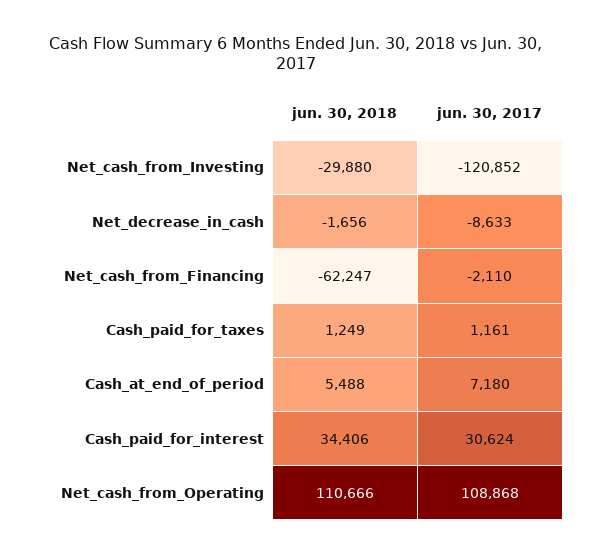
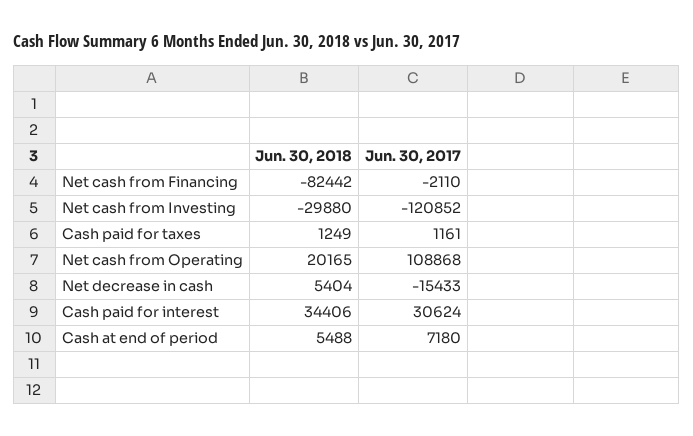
  {
    "jun. 30, 2018": {
      "Net_cash_from_Investing": -29880,
-     "Net_decrease_in_cash": -1656,
+     "Net_decrease_in_cash": 5404,
-     "Net_cash_from_Financing": -62247,
+     "Net_cash_from_Financing": -82442,
      "Cash_paid_for_taxes": 1249,
      "Cash_at_end_of_period": 5488,
      "Cash_paid_for_interest": 34406,
-     "Net_cash_from_Operating": 110666
+     "Net_cash_from_Operating": 20165
    },
    "jun. 30, 2017": {
      "Net_cash_from_Investing": -120852,
-     "Net_decrease_in_cash": -8633,
+     "Net_decrease_in_cash": -15433,
      "Net_cash_from_Financing": -2110,
      "Cash_paid_for_taxes": 1161,
      "Cash_at_end_of_period": 7180,
      "Cash_paid_for_interest": 30624,
      "Net_cash_from_Operating": 108868
    }
  }

